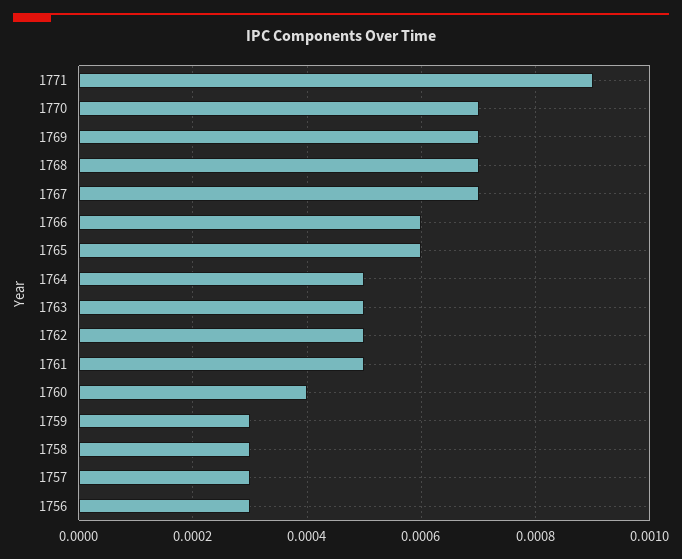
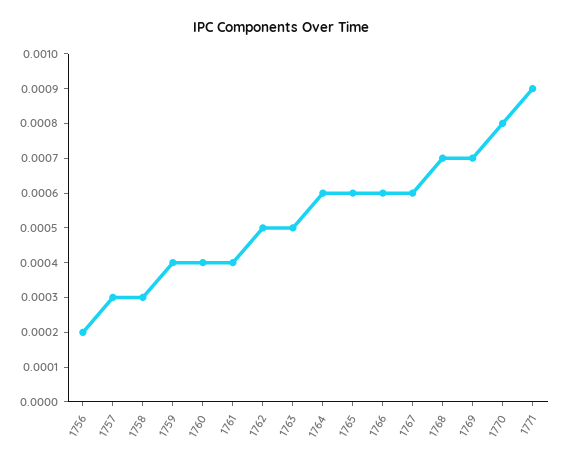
  {
    "1771": 0.0009,
-   "1770": 0.0007,
+   "1770": 0.0008,
    "1769": 0.0007,
    "1768": 0.0007,
-   "1767": 0.0007,
+   "1767": 0.0006,
    "1766": 0.0006,
    "1765": 0.0006,
-   "1764": 0.0005,
+   "1764": 0.0006,
    "1763": 0.0005,
    "1762": 0.0005,
-   "1761": 0.0005,
+   "1761": 0.0004,
    "1760": 0.0004,
-   "1759": 0.0003,
+   "1759": 0.0004,
    "1758": 0.0003,
    "1757": 0.0003,
-   "1756": 0.0003
+   "1756": 0.0002
  }

